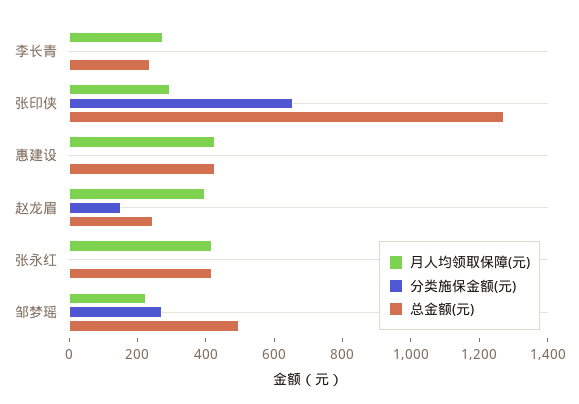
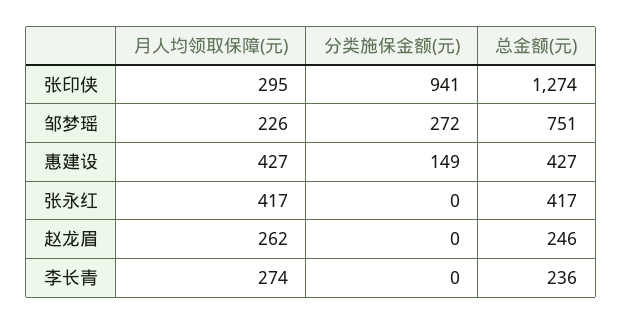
  {
    "月人均领取保障(元)": {
      "李长青": 274,
      "张印侠": 295,
      "惠建设": 427,
-     "赵龙眉": 400,
+     "赵龙眉": 262,
      "张永红": 417,
      "邹梦瑶": 226
    },
    "分类施保金额(元)": {
      "李长青": 0,
-     "张印侠": 650,
+     "张印侠": 941,
-     "惠建设": 0,
+     "惠建设": 149,
-     "赵龙眉": 150,
+     "赵龙眉": 0,
      "张永红": 0,
      "邹梦瑶": 272
    },
    "总金额(元)": {
      "李长青": 236,
      "张印侠": 1274,
      "惠建设": 427,
      "赵龙眉": 246,
      "张永红": 417,
-     "邹梦瑶": 500
+     "邹梦瑶": 751
    }
  }

